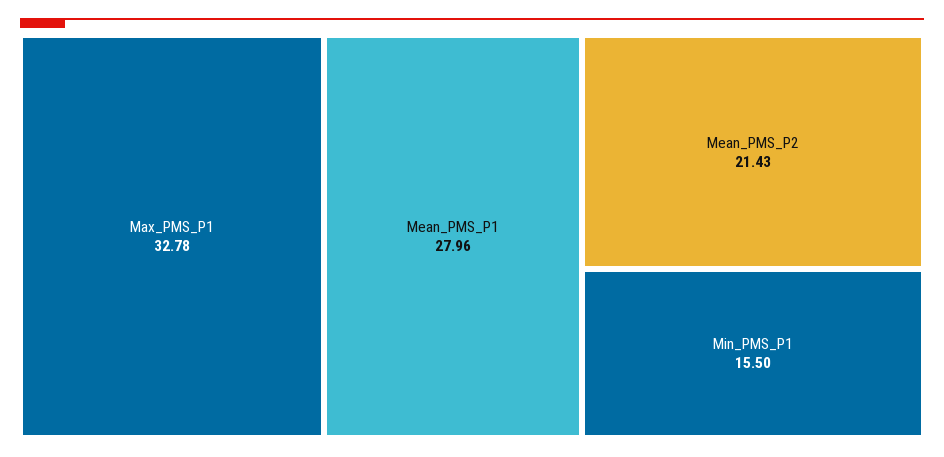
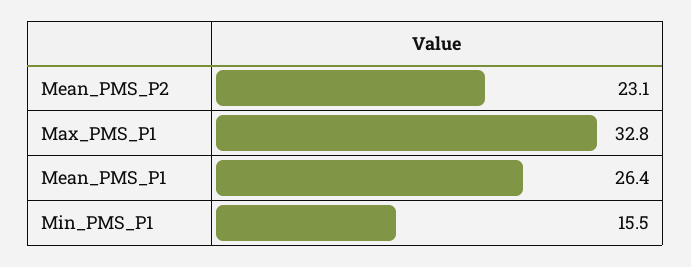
  {
    "Max_PMS_P1": 32.78,
-   "Mean_PMS_P1": 27.96,
+   "Mean_PMS_P1": 26.4,
-   "Mean_PMS_P2": 21.43,
+   "Mean_PMS_P2": 23.1,
    "Min_PMS_P1": 15.5
  }

